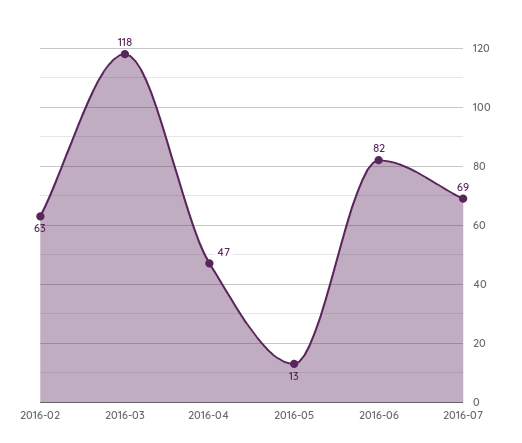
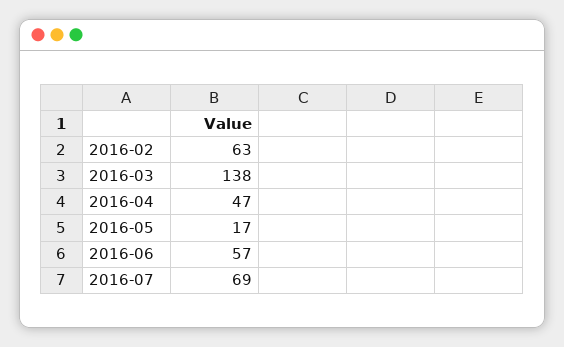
  {
    "2016-02": 63,
-   "2016-03": 118,
+   "2016-03": 138,
    "2016-04": 47,
-   "2016-05": 13,
+   "2016-05": 17,
-   "2016-06": 82,
+   "2016-06": 57,
    "2016-07": 69
  }

